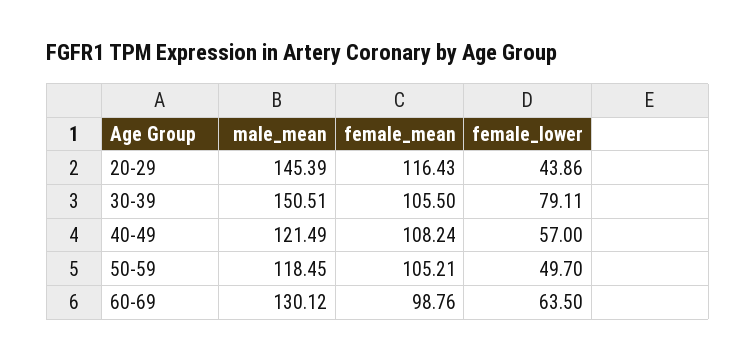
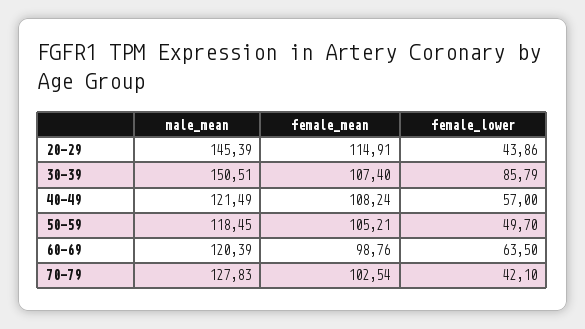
  {
    "male_mean": {
      "20-29": 145.39,
      "30-39": 150.51,
      "40-49": 121.49,
      "50-59": 118.45,
-     "60-69": 130.12
+     "60-69": 120.39,
+     "70-79": 127.83
    },
    "female_mean": {
-     "20-29": 116.43,
+     "20-29": 114.91,
-     "30-39": 105.5,
+     "30-39": 107.4,
      "40-49": 108.24,
      "50-59": 105.21,
-     "60-69": 98.76
+     "60-69": 98.76,
+     "70-79": 102.54
    },
    "female_lower": {
      "20-29": 43.86,
-     "30-39": 79.11,
+     "30-39": 85.79,
      "40-49": 57,
      "50-59": 49.7,
-     "60-69": 63.5
+     "60-69": 63.5,
+     "70-79": 42.1
    }
  }

